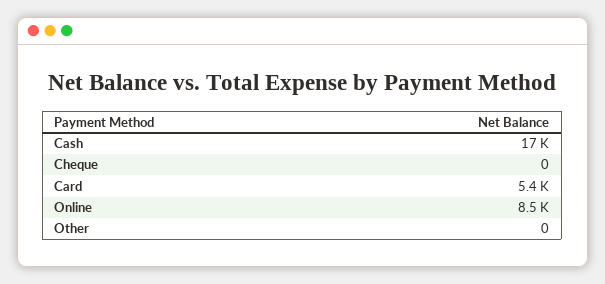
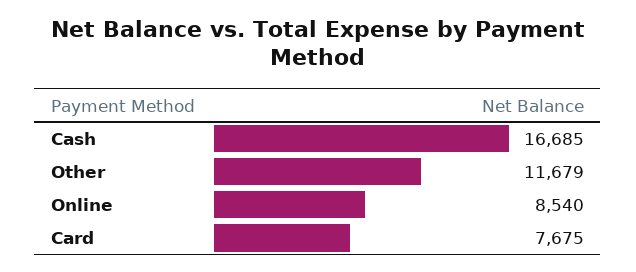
  {
    "Cash": 16685,
-   "Cheque": 0,
-   "Card": 5400,
+   "Card": 7675,
    "Online": 8540,
-   "Other": 0
+   "Other": 11679
  }

